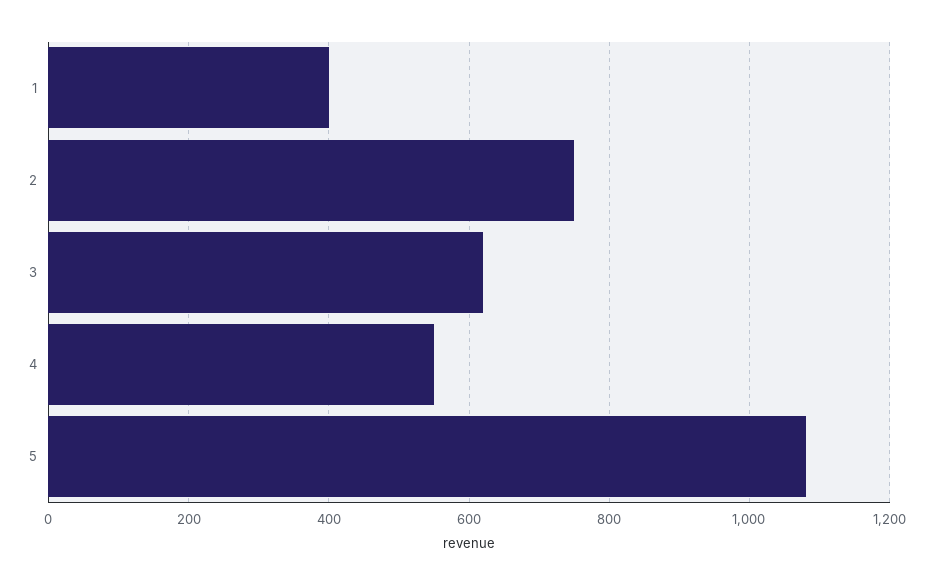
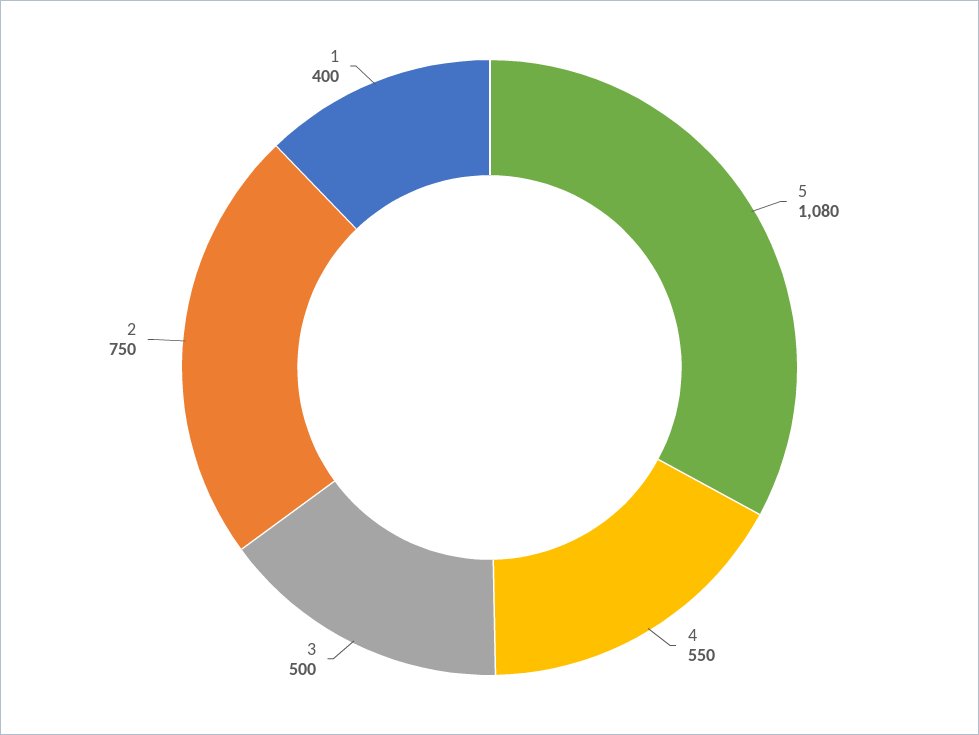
  {
    "1": 400,
    "2": 750,
-   "3": 620,
+   "3": 500,
    "4": 550,
    "5": 1080
  }

